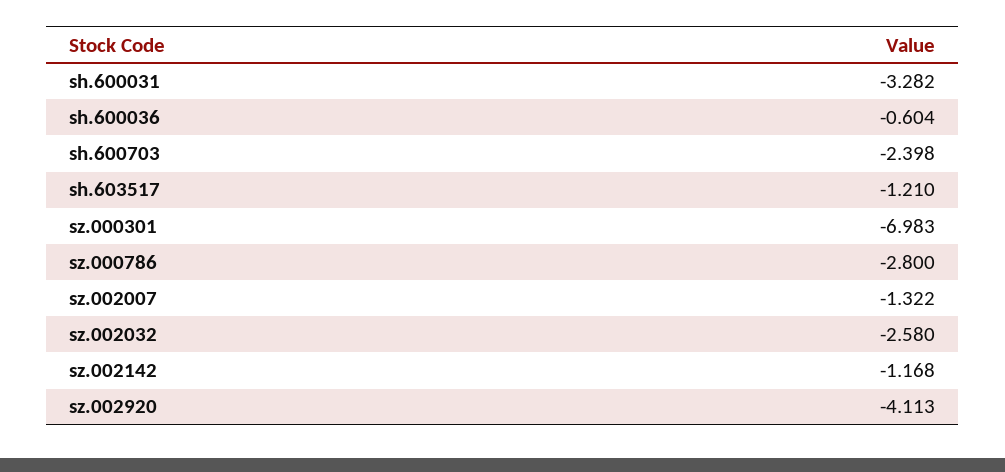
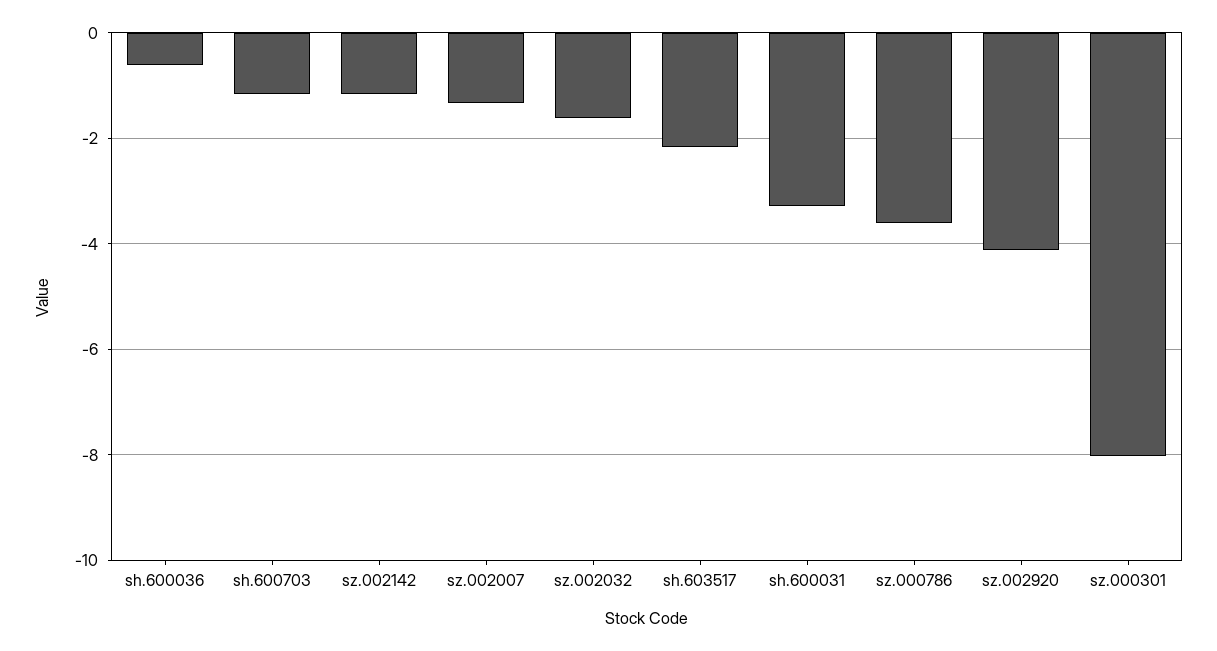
  {
    "sh.600031": -3.282,
    "sh.600036": -0.604,
-   "sh.600703": -2.398,
+   "sh.600703": -1.2,
-   "sh.603517": -1.21,
+   "sh.603517": -2.2,
-   "sz.000301": -6.983,
+   "sz.000301": -8,
-   "sz.000786": -2.8,
+   "sz.000786": -3.6,
    "sz.002007": -1.322,
-   "sz.002032": -2.58,
+   "sz.002032": -1.6,
    "sz.002142": -1.168,
    "sz.002920": -4.113
  }

